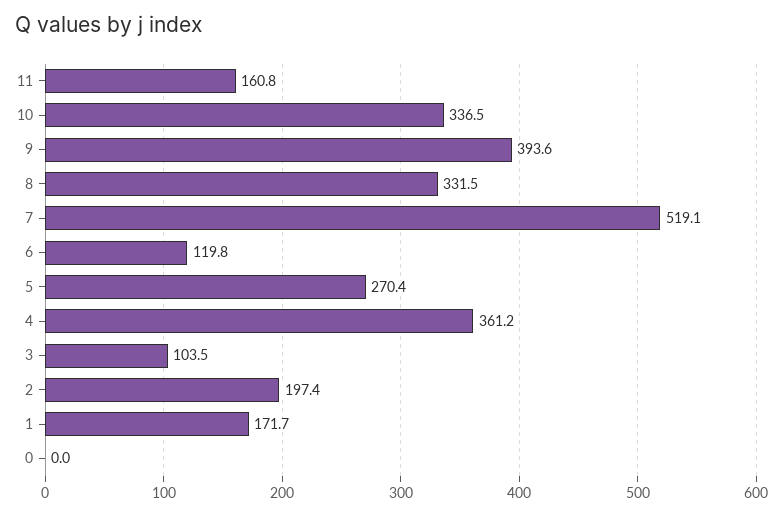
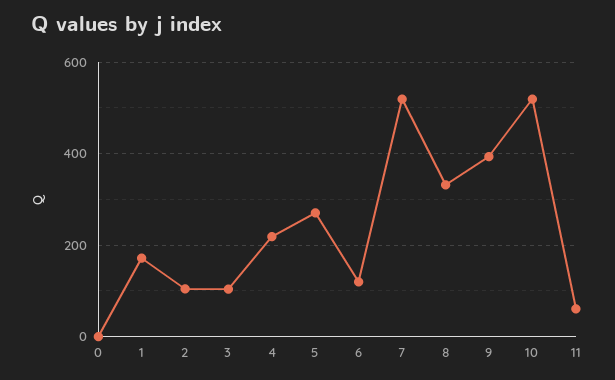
  {
-   "11": 160.8,
+   "11": 60,
-   "10": 336.5,
+   "10": 520,
    "9": 393.6,
    "8": 331.5,
    "7": 519.1,
    "6": 119.8,
    "5": 270.4,
-   "4": 361.2,
+   "4": 220,
    "3": 103.5,
-   "2": 197.4,
+   "2": 100,
    "1": 171.7,
    "0": 0
  }

